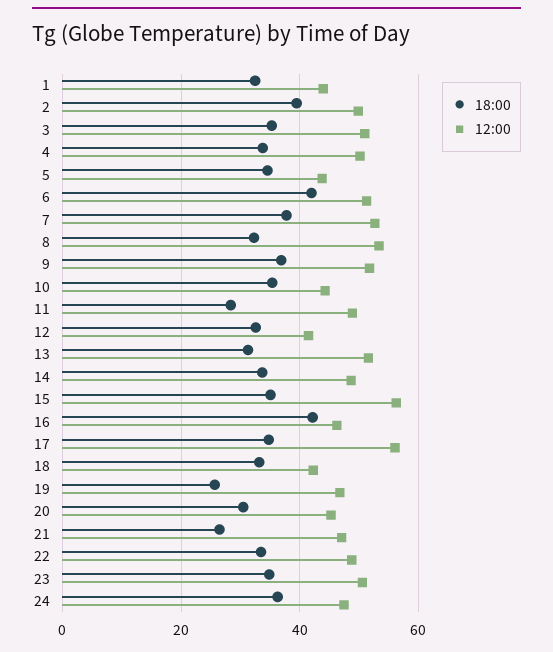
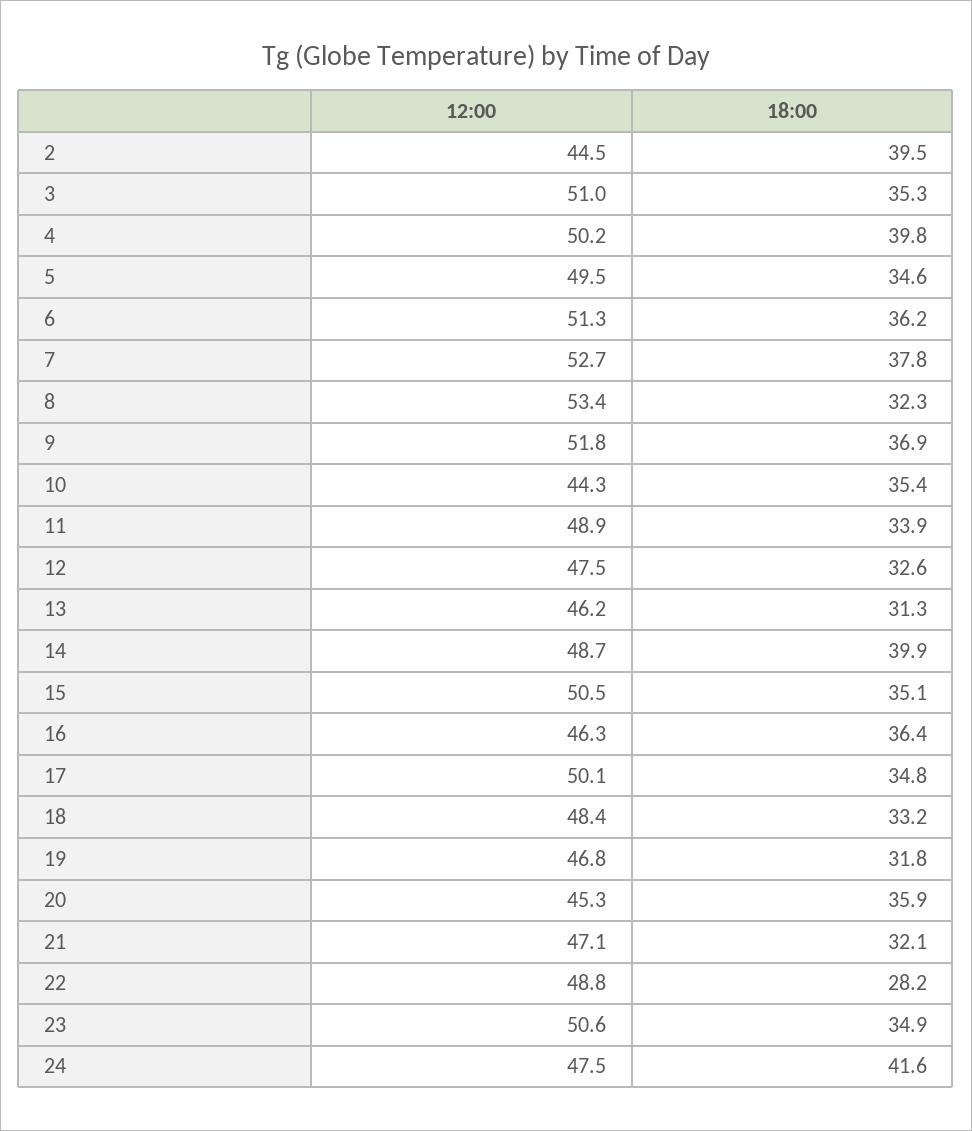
  {
    "18:00": {
-     "1": 32,
      "2": 39.5,
      "3": 35.3,
-     "4": 34,
+     "4": 39.8,
      "5": 34.6,
-     "6": 42,
+     "6": 36.2,
      "7": 37.8,
      "8": 32.3,
      "9": 36.9,
      "10": 35.4,
-     "11": 28,
+     "11": 33.9,
      "12": 32.6,
      "13": 31.3,
-     "14": 34,
+     "14": 39.9,
      "15": 35.1,
-     "16": 42,
+     "16": 36.4,
      "17": 34.8,
      "18": 33.2,
-     "19": 26,
+     "19": 31.8,
-     "20": 30,
+     "20": 35.9,
-     "21": 26,
+     "21": 32.1,
-     "22": 34,
+     "22": 28.2,
      "23": 34.9,
-     "24": 36
+     "24": 41.6
    },
    "12:00": {
-     "1": 44,
-     "2": 50,
+     "2": 44.5,
      "3": 51,
      "4": 50.2,
-     "5": 44,
+     "5": 49.5,
      "6": 51.3,
      "7": 52.7,
      "8": 53.4,
      "9": 51.8,
      "10": 44.3,
      "11": 48.9,
-     "12": 42,
+     "12": 47.5,
-     "13": 52,
+     "13": 46.2,
      "14": 48.7,
-     "15": 56,
+     "15": 50.5,
      "16": 46.3,
-     "17": 56,
+     "17": 50.1,
-     "18": 42,
+     "18": 48.4,
      "19": 46.8,
      "20": 45.3,
      "21": 47.1,
      "22": 48.8,
      "23": 50.6,
      "24": 47.5
    }
  }

